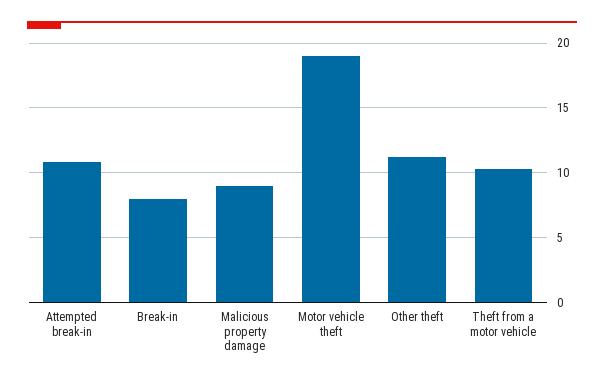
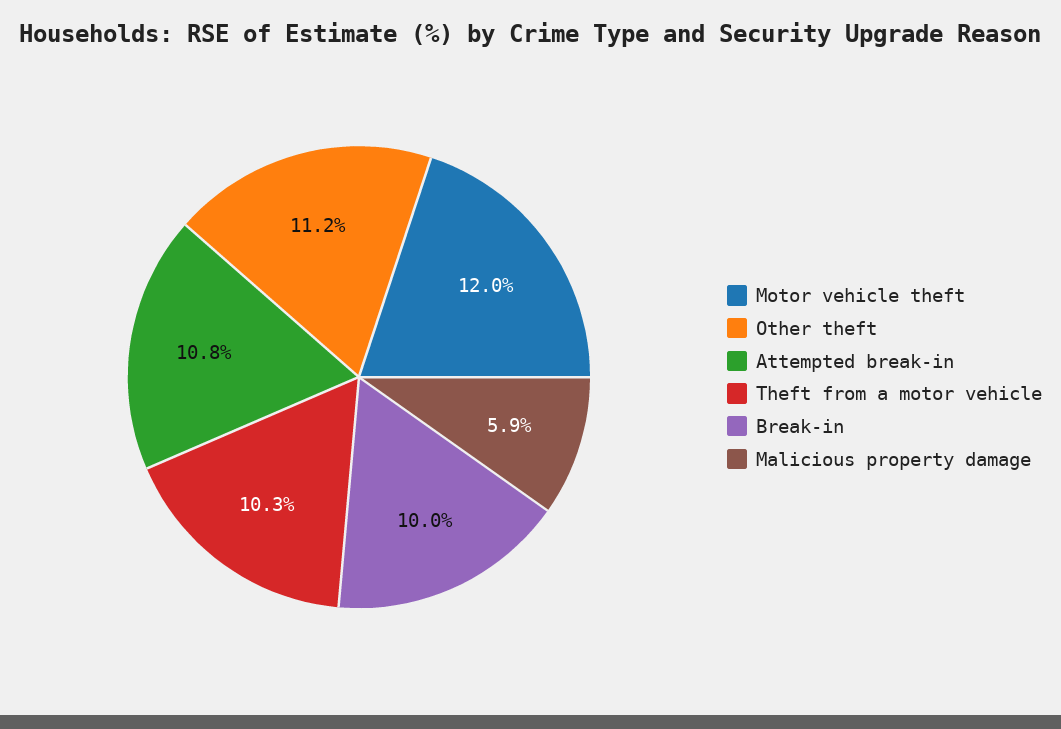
  {
    "Attempted break-in": 10.8,
-   "Break-in": 8,
+   "Break-in": 10,
-   "Malicious property damage": 9,
+   "Malicious property damage": 5.9,
-   "Motor vehicle theft": 19,
+   "Motor vehicle theft": 12,
    "Other theft": 11.2,
    "Theft from a motor vehicle": 10.3
  }

